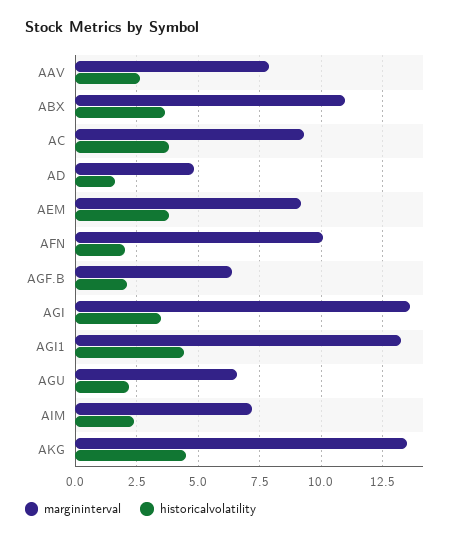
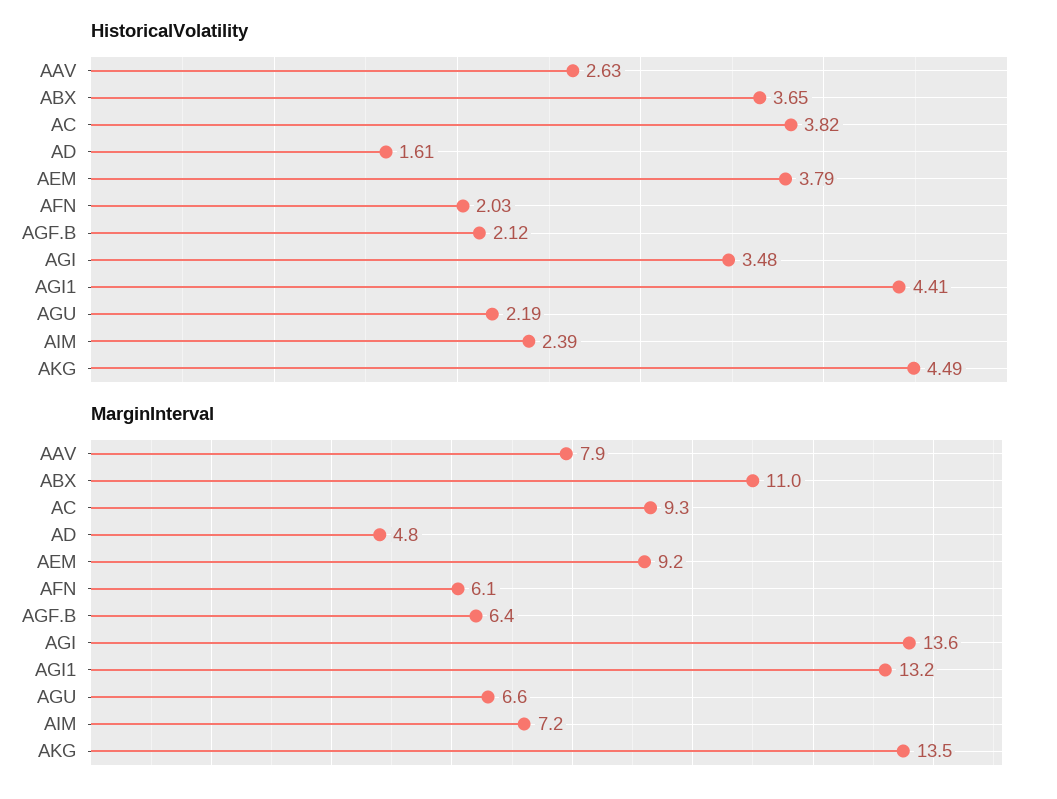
  {
    "margininterval": {
      "AAV": 7.9,
      "ABX": 11,
      "AC": 9.3,
      "AD": 4.8,
      "AEM": 9.2,
-     "AFN": 10,
+     "AFN": 6.1,
      "AGF.B": 6.4,
      "AGI": 13.6,
      "AGI1": 13.2,
      "AGU": 6.6,
      "AIM": 7.2,
      "AKG": 13.5
    },
    "historicalvolatility": {
      "AAV": 2.63,
      "ABX": 3.65,
      "AC": 3.82,
      "AD": 1.61,
      "AEM": 3.79,
      "AFN": 2.03,
      "AGF.B": 2.12,
      "AGI": 3.48,
      "AGI1": 4.41,
      "AGU": 2.19,
      "AIM": 2.39,
      "AKG": 4.49
    }
  }

